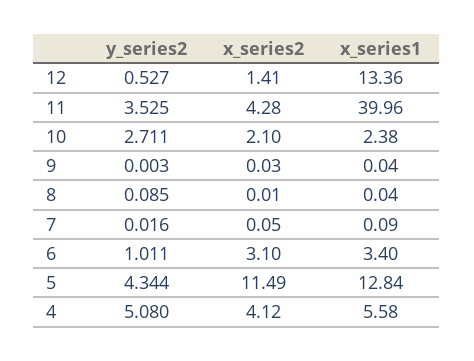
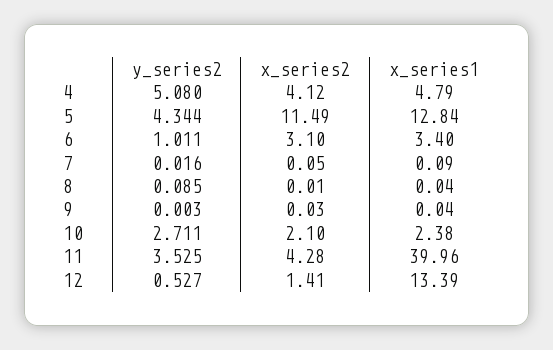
  {
    "y_series2": {
      "12": 0.527,
      "11": 3.525,
      "10": 2.711,
      "9": 0.003,
      "8": 0.085,
      "7": 0.016,
      "6": 1.011,
      "5": 4.344,
      "4": 5.08
    },
    "x_series2": {
      "12": 1.41,
      "11": 4.28,
      "10": 2.1,
      "9": 0.03,
      "8": 0.01,
      "7": 0.05,
      "6": 3.1,
      "5": 11.49,
      "4": 4.12
    },
    "x_series1": {
-     "12": 13.36,
+     "12": 13.39,
      "11": 39.96,
      "10": 2.38,
      "9": 0.04,
      "8": 0.04,
      "7": 0.09,
      "6": 3.4,
      "5": 12.84,
-     "4": 5.58
+     "4": 4.79
    }
  }

